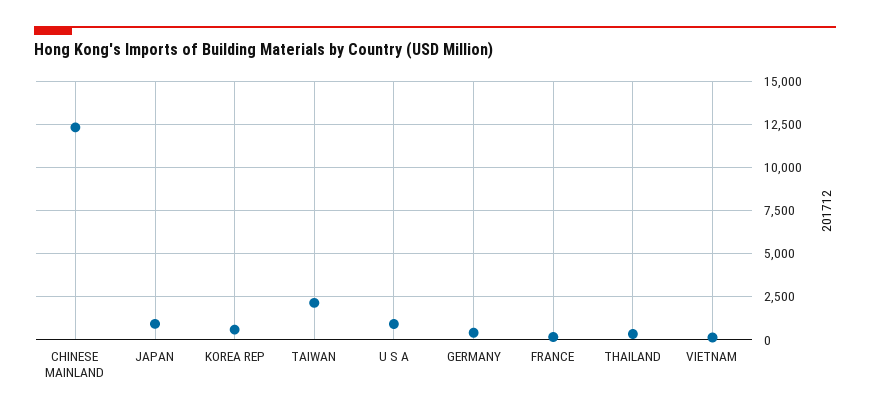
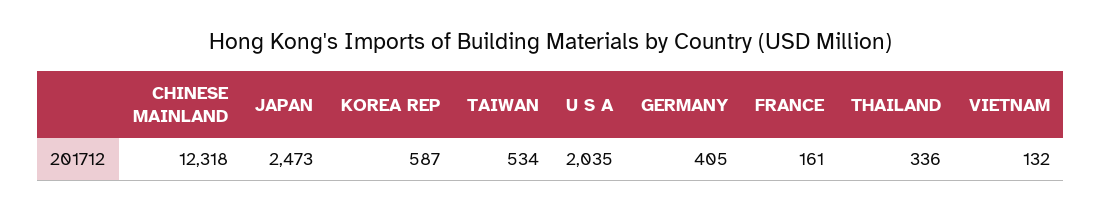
  {
    "CHINESE MAINLAND": 12318,
-   "JAPAN": 1000,
+   "JAPAN": 2473,
    "KOREA REP": 587,
-   "TAIWAN": 2000,
+   "TAIWAN": 534,
-   "U S A": 1000,
+   "U S A": 2035,
    "GERMANY": 405,
    "FRANCE": 161,
    "THAILAND": 336,
    "VIETNAM": 132
  }

